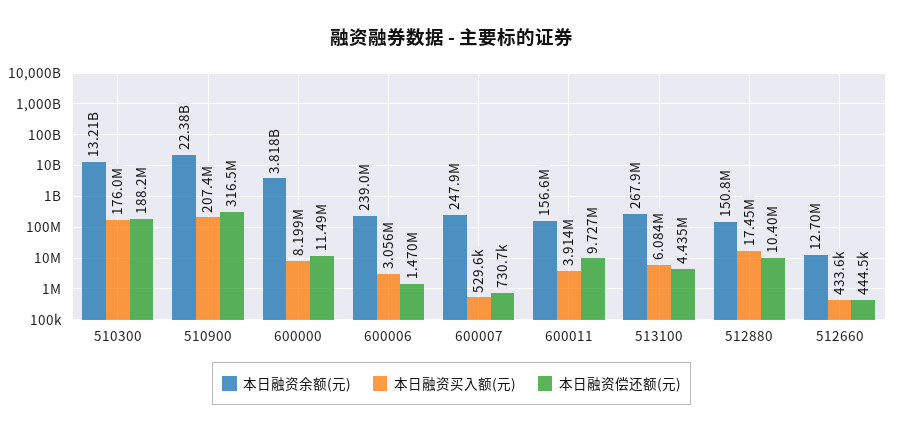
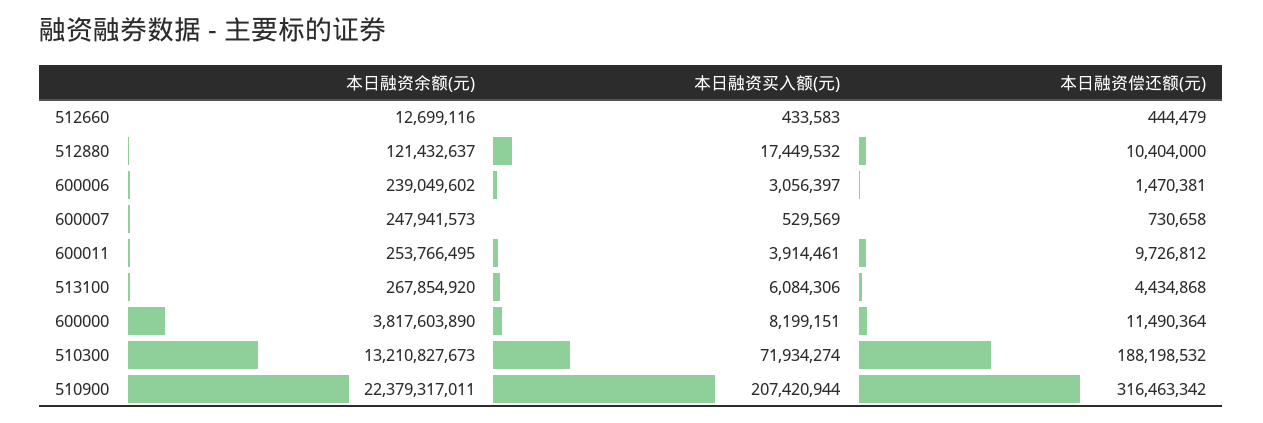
  {
    "本日融资余额(元)": {
      "510300": 13210827673,
      "510900": 22379317011,
      "600000": 3817603890,
      "600006": 239049602,
      "600007": 247941573,
-     "600011": 156600000,
+     "600011": 253766495,
      "513100": 267854920,
-     "512880": 150800000,
+     "512880": 121432637,
      "512660": 12699116
    },
    "本日融资买入额(元)": {
-     "510300": 176000000,
+     "510300": 71934274,
      "510900": 207420944,
      "600000": 8199151,
      "600006": 3056397,
      "600007": 529569,
      "600011": 3914461,
      "513100": 6084306,
      "512880": 17449532,
      "512660": 433583
    },
    "本日融资偿还额(元)": {
      "510300": 188198532,
      "510900": 316463342,
      "600000": 11490364,
      "600006": 1470381,
      "600007": 730658,
      "600011": 9726812,
      "513100": 4434868,
      "512880": 10404000,
      "512660": 444479
    }
  }

